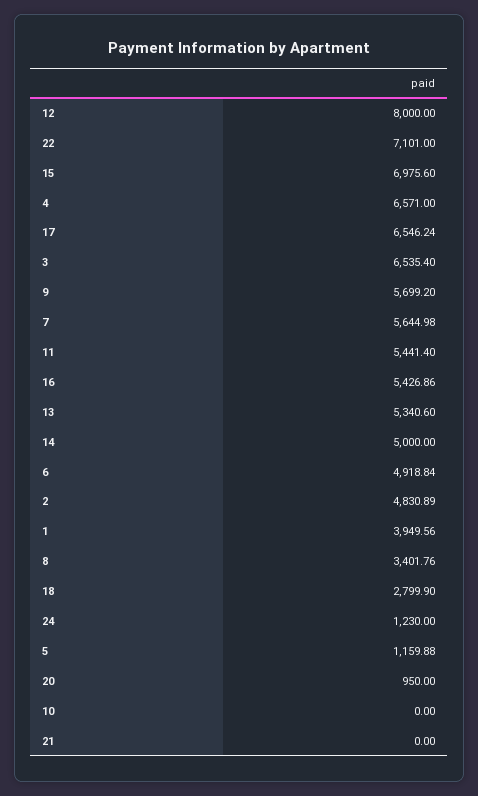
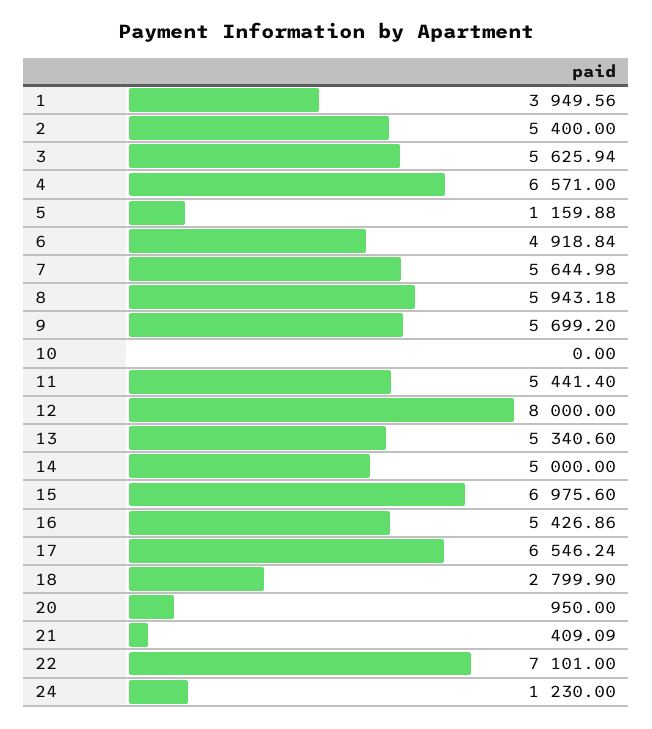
  {
    "12": 8000,
    "22": 7101,
    "15": 6975.6,
    "4": 6571,
    "17": 6546.24,
-   "3": 6535.4,
+   "3": 5625.94,
    "9": 5699.2,
    "7": 5644.98,
    "11": 5441.4,
    "16": 5426.86,
    "13": 5340.6,
    "14": 5000,
    "6": 4918.84,
-   "2": 4830.89,
+   "2": 5400,
    "1": 3949.56,
-   "8": 3401.76,
+   "8": 5943.18,
    "18": 2799.9,
    "24": 1230,
    "5": 1159.88,
    "20": 950,
    "10": 0,
-   "21": 0
+   "21": 409.09
  }

